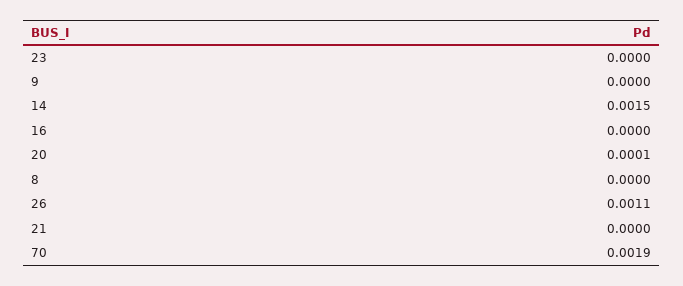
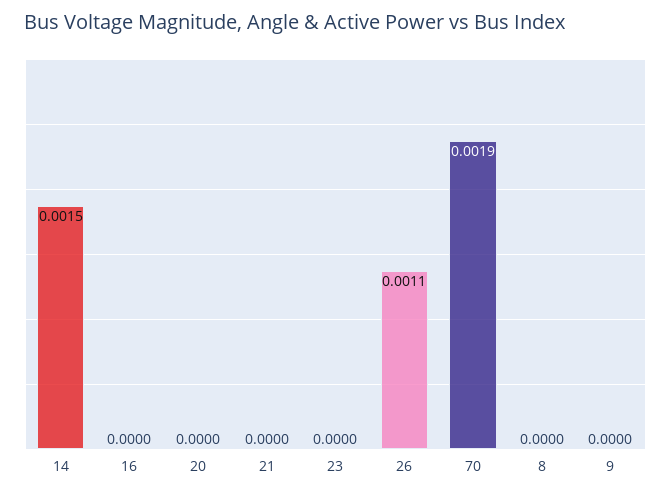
  {
    "23": 0,
    "9": 0,
    "14": 0.0015,
    "16": 0,
-   "20": 0.0001,
+   "20": 0,
    "8": 0,
    "26": 0.0011,
    "21": 0,
    "70": 0.0019
  }

